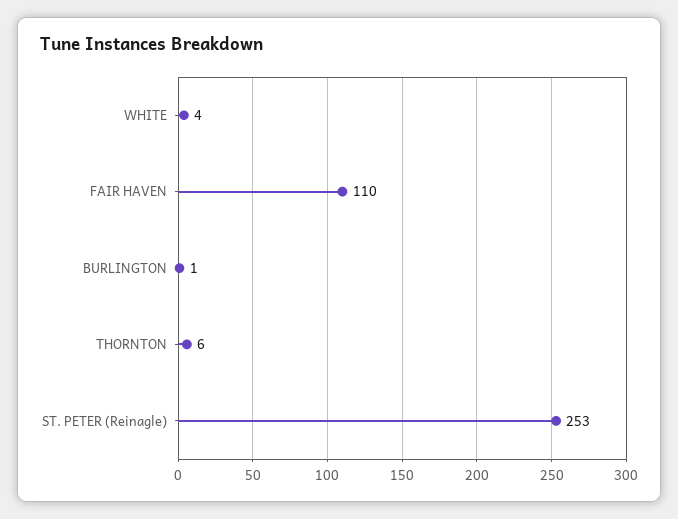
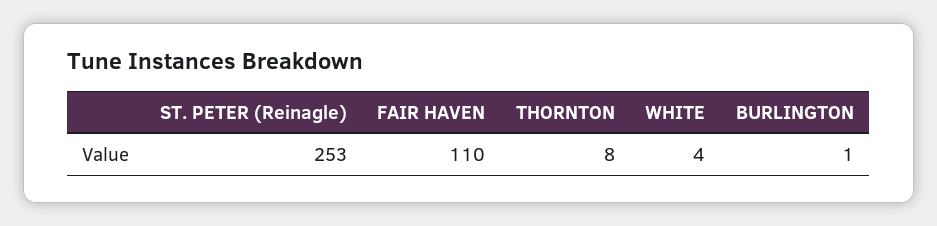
  {
    "WHITE": 4,
    "FAIR HAVEN": 110,
    "BURLINGTON": 1,
-   "THORNTON": 6,
+   "THORNTON": 8,
    "ST. PETER (Reinagle)": 253
  }

